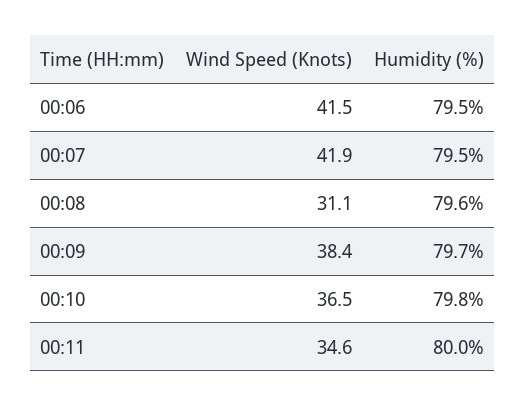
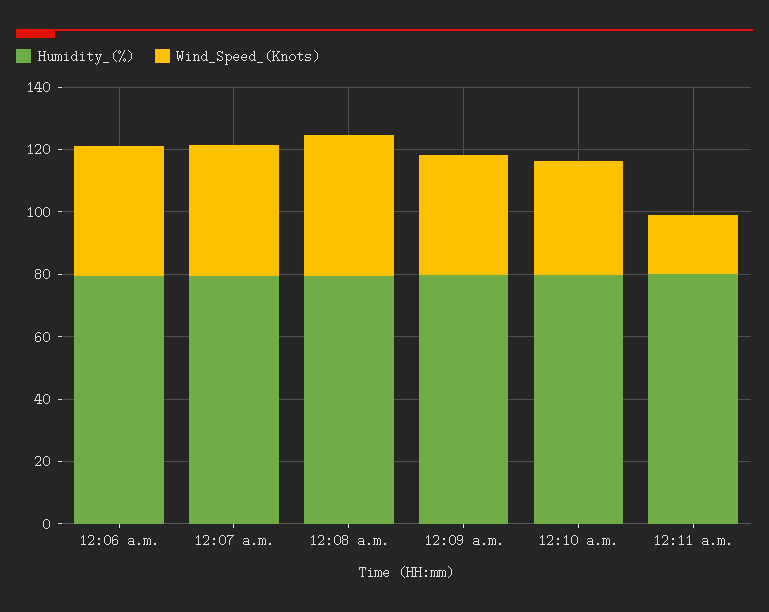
  {
    "Wind Speed (Knots)": {
      "00:06": 41.5,
      "00:07": 41.9,
-     "00:08": 31.1,
+     "00:08": 45,
      "00:09": 38.4,
      "00:10": 36.5,
-     "00:11": 34.6
+     "00:11": 20
    },
    "Humidity (%)": {
      "00:06": 79.5,
      "00:07": 79.5,
      "00:08": 79.6,
      "00:09": 79.7,
      "00:10": 79.8,
      "00:11": 80
    }
  }

